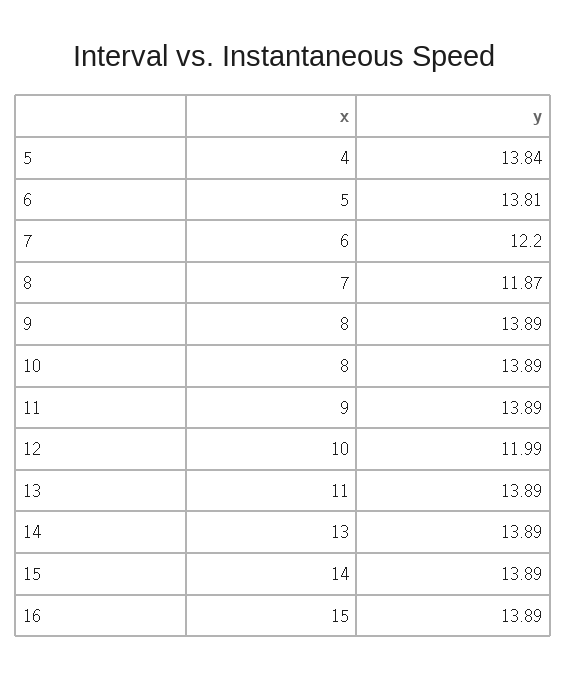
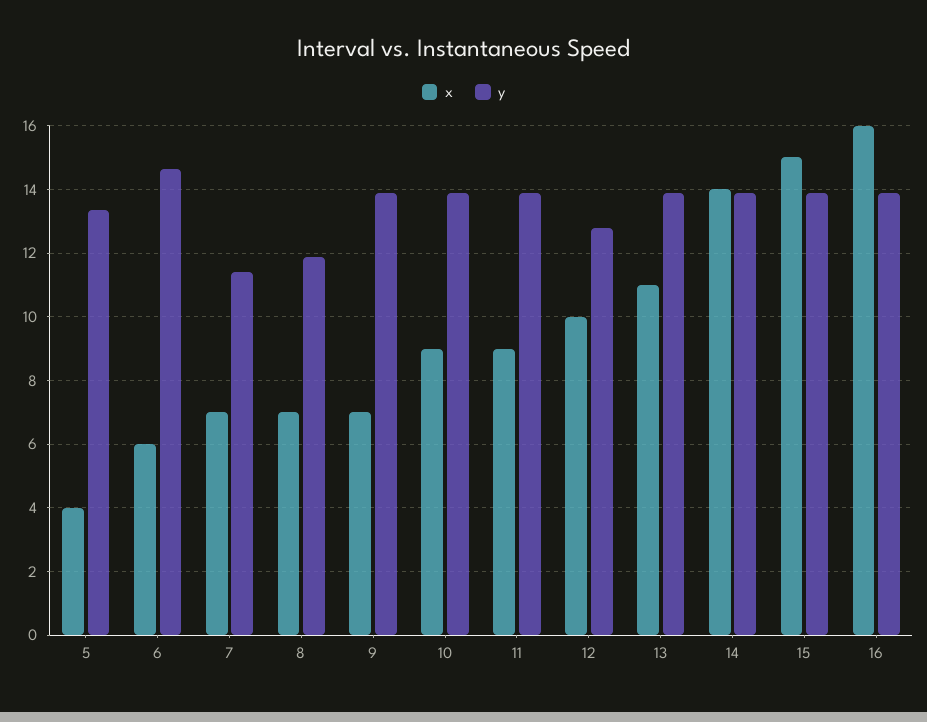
  {
    "x": {
      "5": 4,
-     "6": 5,
+     "6": 6,
-     "7": 6,
+     "7": 7,
      "8": 7,
-     "9": 8,
+     "9": 7,
-     "10": 8,
+     "10": 9,
      "11": 9,
      "12": 10,
      "13": 11,
-     "14": 13,
+     "14": 14,
-     "15": 14,
+     "15": 15,
-     "16": 15
+     "16": 16
    },
    "y": {
-     "5": 13.84,
+     "5": 13.4,
-     "6": 13.81,
+     "6": 14.6,
-     "7": 12.2,
+     "7": 11.4,
      "8": 11.87,
      "9": 13.89,
      "10": 13.89,
      "11": 13.89,
-     "12": 11.99,
+     "12": 12.8,
      "13": 13.89,
      "14": 13.89,
      "15": 13.89,
      "16": 13.89
    }
  }

